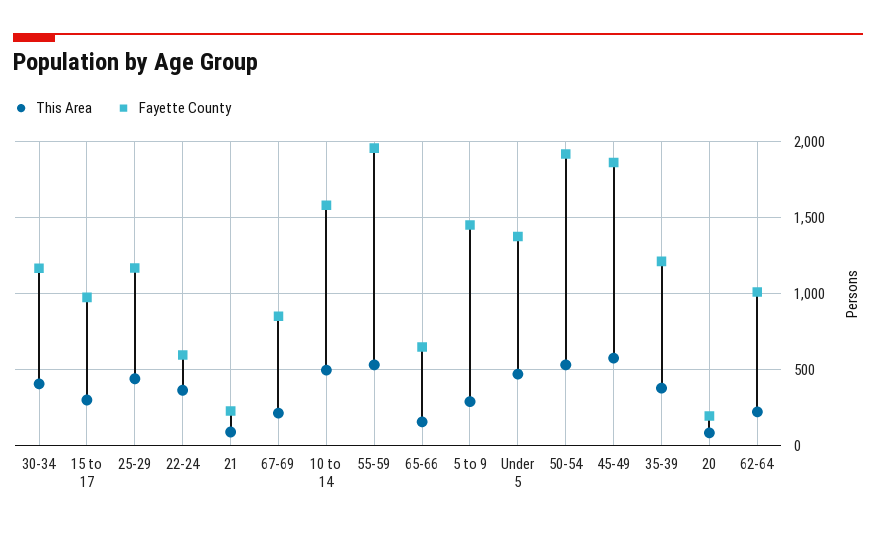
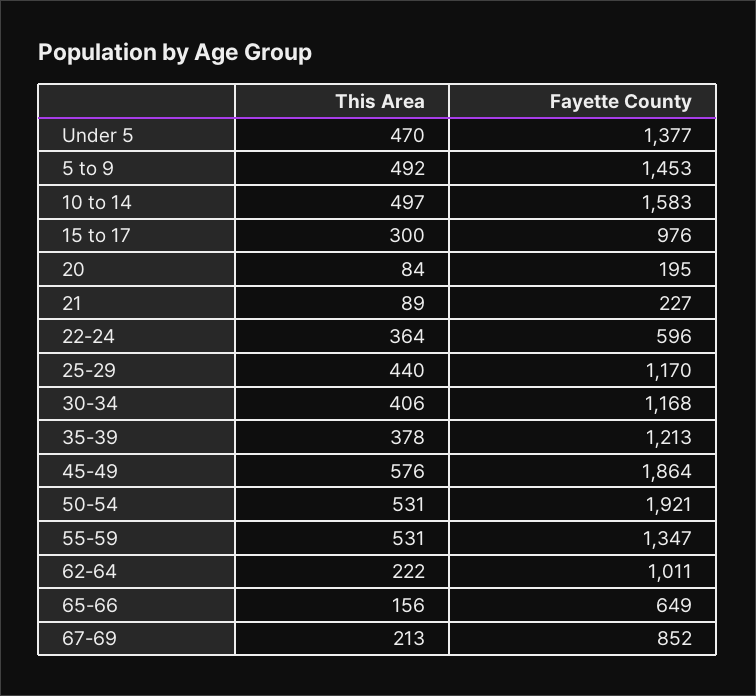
  {
    "This Area": {
      "30-34": 406,
      "15 to 17": 300,
      "25-29": 440,
      "22-24": 364,
      "21": 89,
      "67-69": 213,
      "10 to 14": 497,
      "55-59": 531,
      "65-66": 156,
-     "5 to 9": 300,
+     "5 to 9": 492,
      "Under 5": 470,
      "50-54": 531,
      "45-49": 576,
      "35-39": 378,
      "20": 84,
      "62-64": 222
    },
    "Fayette County": {
      "30-34": 1168,
      "15 to 17": 976,
      "25-29": 1170,
      "22-24": 596,
      "21": 227,
      "67-69": 852,
      "10 to 14": 1583,
-     "55-59": 1950,
+     "55-59": 1347,
      "65-66": 649,
      "5 to 9": 1453,
      "Under 5": 1377,
      "50-54": 1921,
      "45-49": 1864,
      "35-39": 1213,
      "20": 195,
      "62-64": 1011
    }
  }

